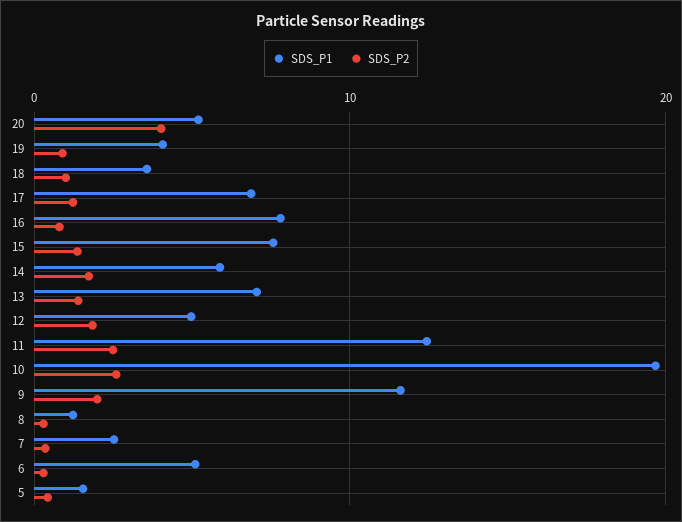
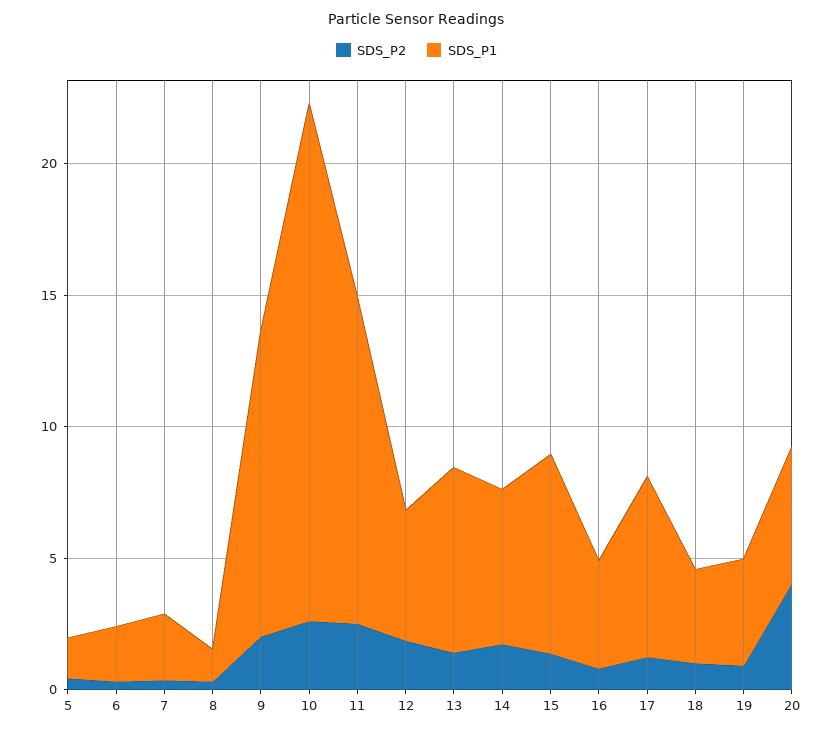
  {
    "SDS_P1": {
      "20": 5,
      "19": 4,
      "18": 4,
      "17": 7,
-     "16": 8,
+     "16": 4,
      "15": 8,
      "14": 6,
      "13": 7,
      "12": 5,
      "11": 12,
      "10": 20,
      "9": 12,
      "8": 1,
      "7": 3,
-     "6": 5,
+     "6": 2,
      "5": 2
    },
    "SDS_P2": {
      "20": 4,
      "19": 1,
      "18": 1,
      "17": 1,
      "16": 1,
      "15": 1,
      "14": 2,
      "13": 1,
      "12": 2,
      "11": 3,
      "10": 3,
      "9": 2,
      "8": 0,
      "7": 0,
      "6": 0,
      "5": 0
    }
  }

